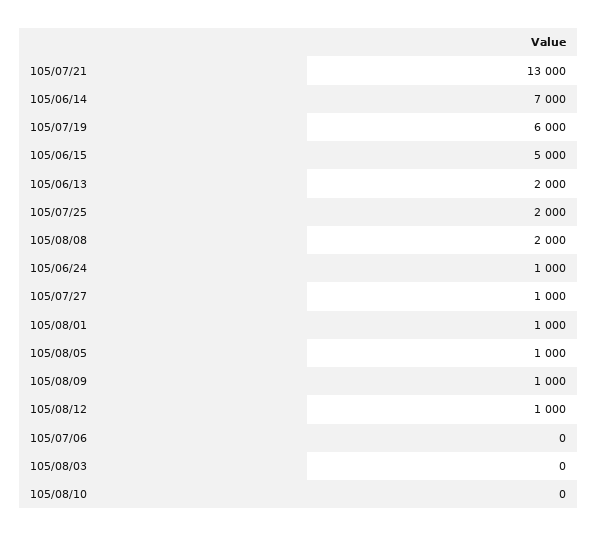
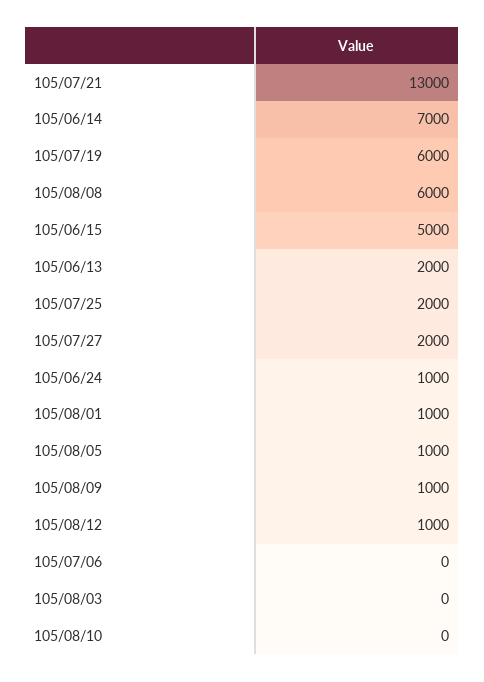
  {
    "105/07/21": 13000,
    "105/06/14": 7000,
    "105/07/19": 6000,
    "105/06/15": 5000,
    "105/06/13": 2000,
    "105/07/25": 2000,
-   "105/08/08": 2000,
+   "105/08/08": 6000,
    "105/06/24": 1000,
-   "105/07/27": 1000,
+   "105/07/27": 2000,
    "105/08/01": 1000,
    "105/08/05": 1000,
    "105/08/09": 1000,
    "105/08/12": 1000,
    "105/07/06": 0,
    "105/08/03": 0,
    "105/08/10": 0
  }

